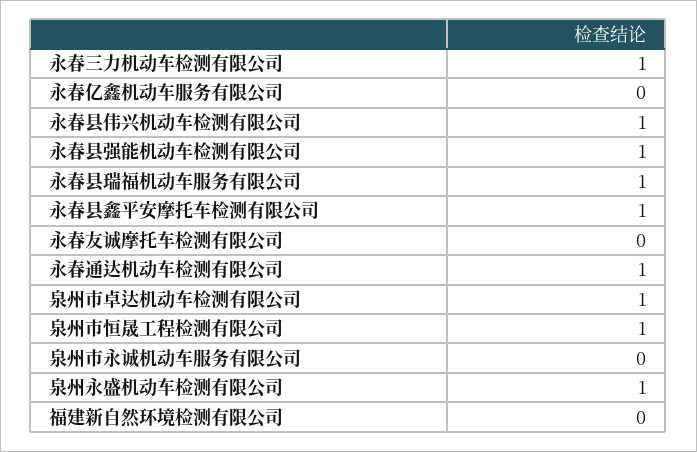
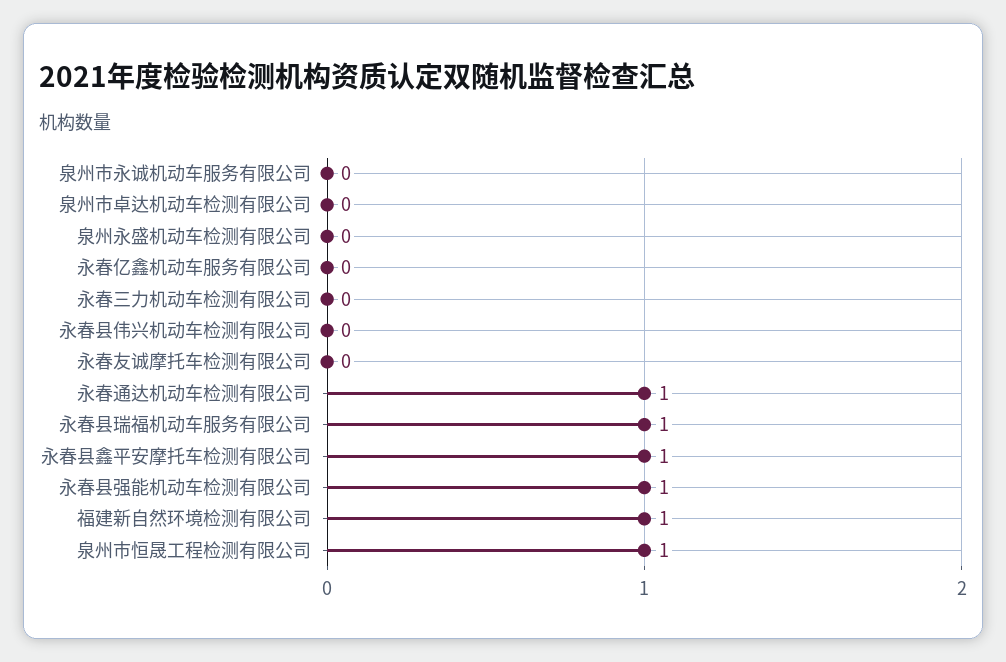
  {
-   "永春三力机动车检测有限公司": 1,
+   "永春三力机动车检测有限公司": 0,
    "永春亿鑫机动车服务有限公司": 0,
-   "永春县伟兴机动车检测有限公司": 1,
+   "永春县伟兴机动车检测有限公司": 0,
    "永春县强能机动车检测有限公司": 1,
    "永春县瑞福机动车服务有限公司": 1,
    "永春县鑫平安摩托车检测有限公司": 1,
    "永春友诚摩托车检测有限公司": 0,
    "永春通达机动车检测有限公司": 1,
-   "泉州市卓达机动车检测有限公司": 1,
+   "泉州市卓达机动车检测有限公司": 0,
    "泉州市恒晟工程检测有限公司": 1,
    "泉州市永诚机动车服务有限公司": 0,
-   "泉州永盛机动车检测有限公司": 1,
+   "泉州永盛机动车检测有限公司": 0,
-   "福建新自然环境检测有限公司": 0
+   "福建新自然环境检测有限公司": 1
  }

